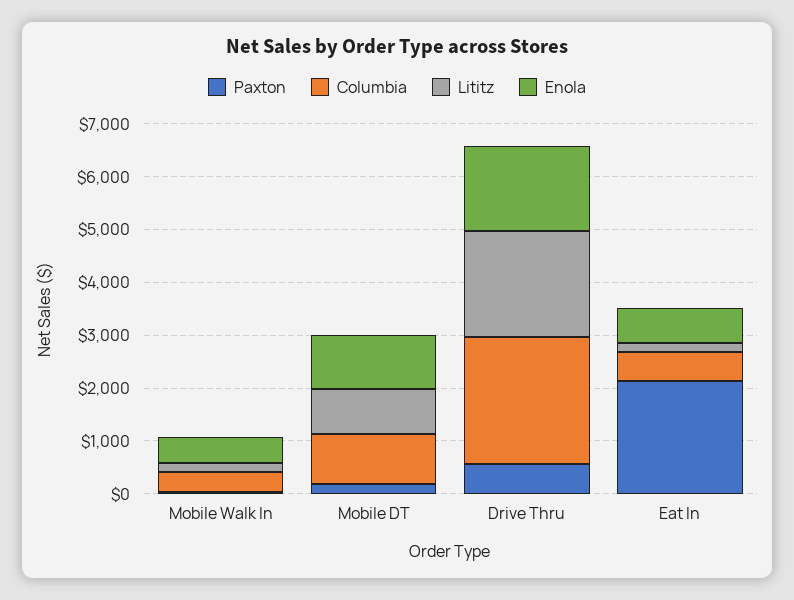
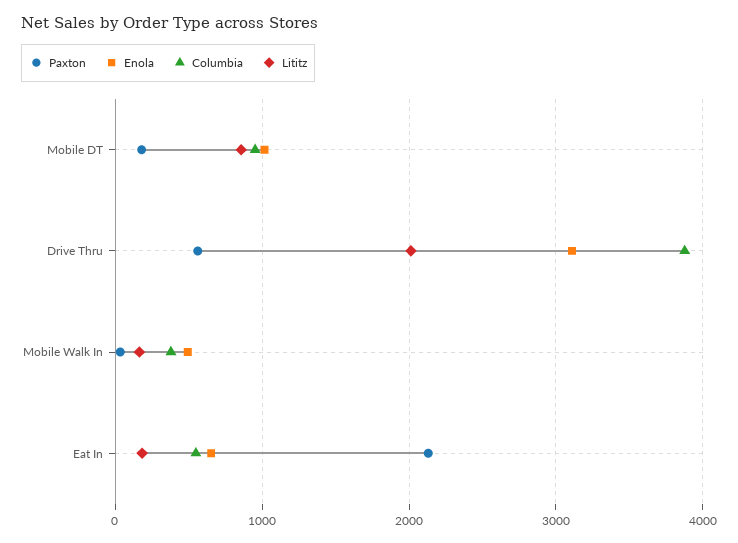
  {
    "Paxton": {
      "Mobile Walk In": 0,
      "Mobile DT": 200,
      "Drive Thru": 600,
      "Eat In": 2100
    },
    "Columbia": {
      "Mobile Walk In": 400,
      "Mobile DT": 1000,
-     "Drive Thru": 2400,
+     "Drive Thru": 3900,
      "Eat In": 500
    },
    "Lititz": {
      "Mobile Walk In": 200,
      "Mobile DT": 900,
      "Drive Thru": 2000,
      "Eat In": 200
    },
    "Enola": {
      "Mobile Walk In": 500,
      "Mobile DT": 1000,
-     "Drive Thru": 1600,
+     "Drive Thru": 3100,
      "Eat In": 700
    }
  }

